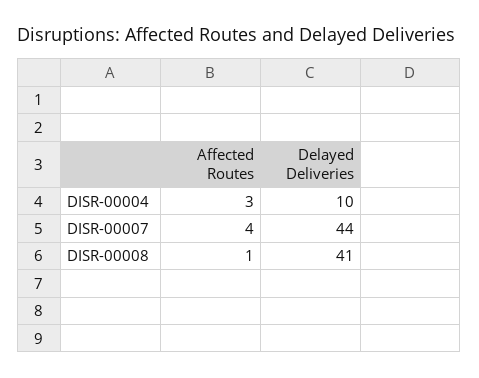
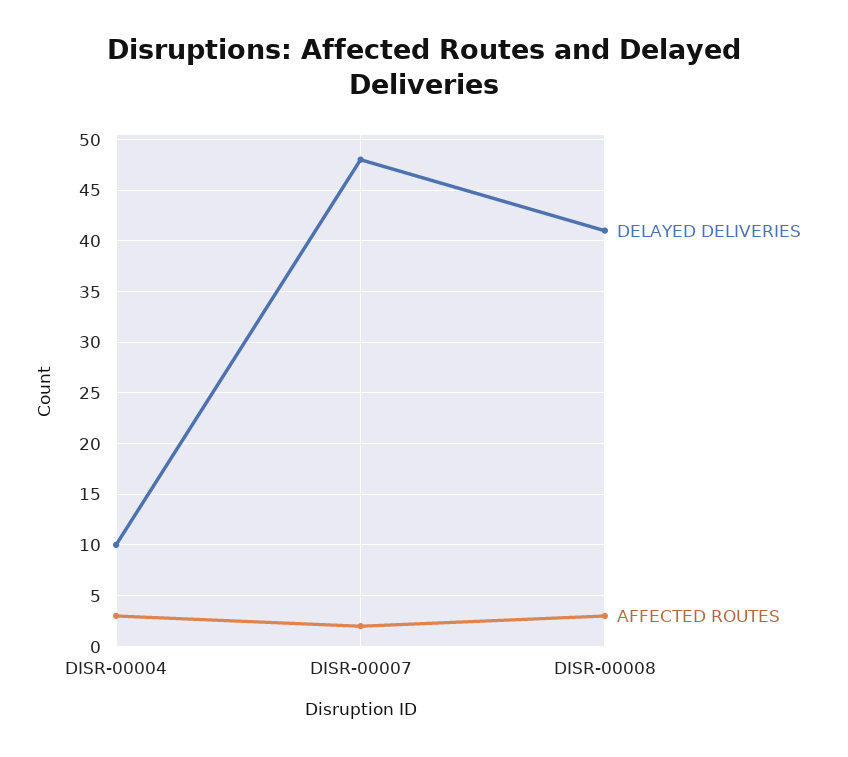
  {
    "Affected Routes": {
      "DISR-00004": 3,
-     "DISR-00007": 4,
+     "DISR-00007": 2,
-     "DISR-00008": 1
+     "DISR-00008": 3
    },
    "Delayed Deliveries": {
      "DISR-00004": 10,
-     "DISR-00007": 44,
+     "DISR-00007": 48,
      "DISR-00008": 41
    }
  }

